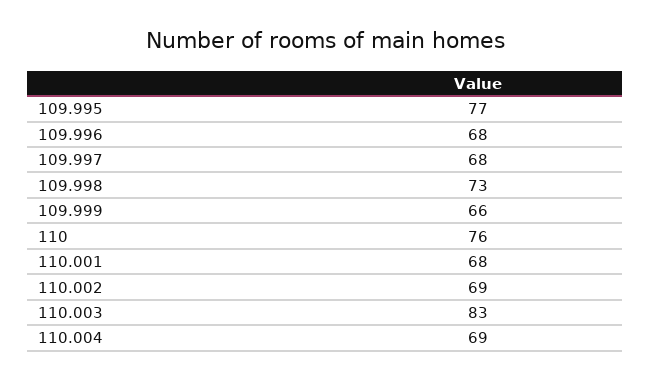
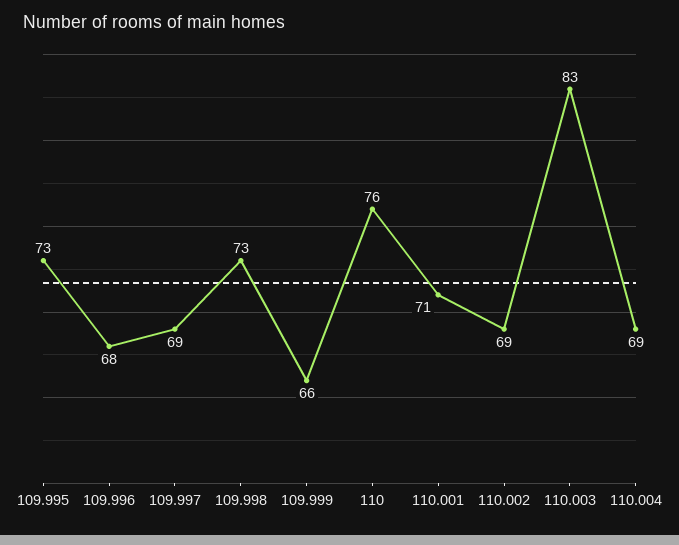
  {
-   "109.995": 77,
+   "109.995": 73,
    "109.996": 68,
-   "109.997": 68,
+   "109.997": 69,
    "109.998": 73,
    "109.999": 66,
    "110": 76,
-   "110.001": 68,
+   "110.001": 71,
    "110.002": 69,
    "110.003": 83,
    "110.004": 69
  }

